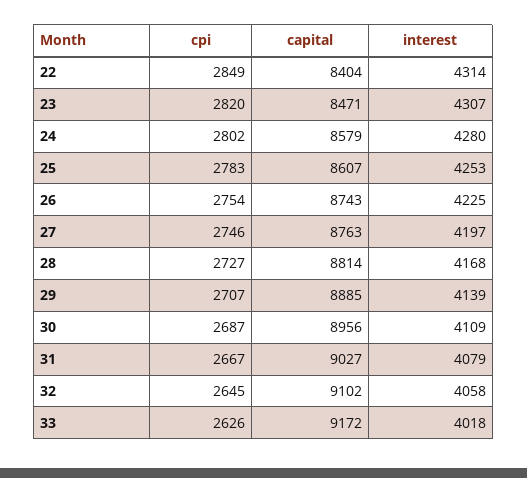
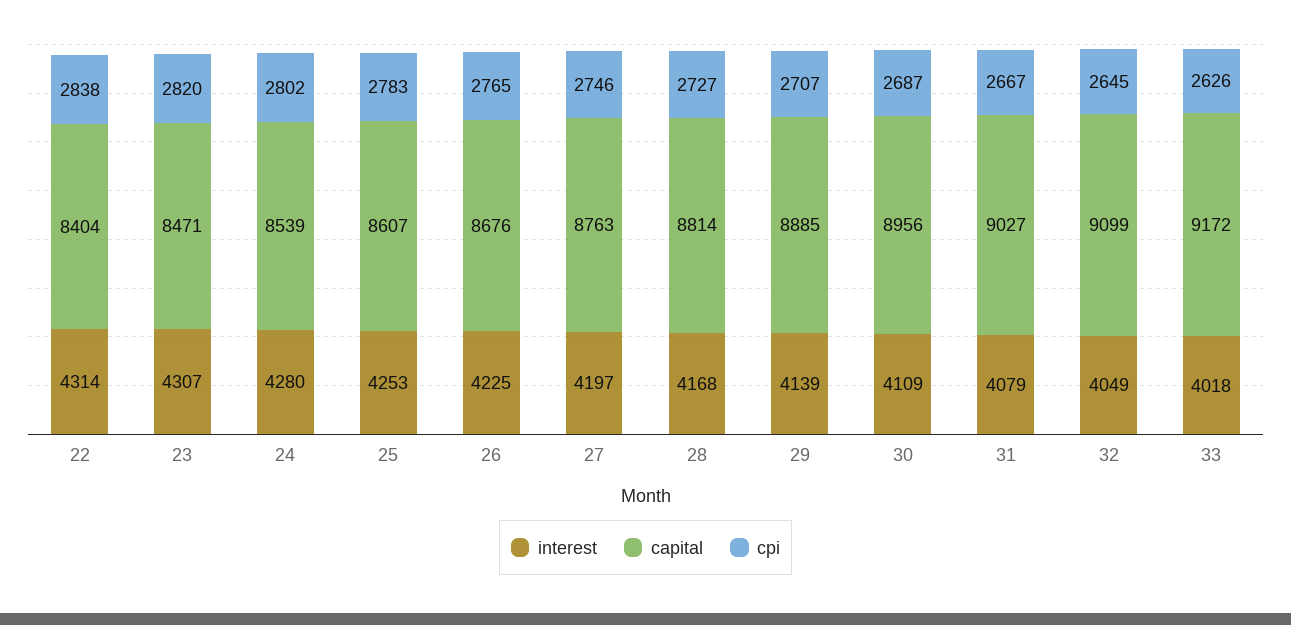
  {
    "cpi": {
-     "22": 2849,
+     "22": 2838,
      "23": 2820,
      "24": 2802,
      "25": 2783,
-     "26": 2754,
+     "26": 2765,
      "27": 2746,
      "28": 2727,
      "29": 2707,
      "30": 2687,
      "31": 2667,
      "32": 2645,
      "33": 2626
    },
    "capital": {
      "22": 8404,
      "23": 8471,
-     "24": 8579,
+     "24": 8539,
      "25": 8607,
-     "26": 8743,
+     "26": 8676,
      "27": 8763,
      "28": 8814,
      "29": 8885,
      "30": 8956,
      "31": 9027,
-     "32": 9102,
+     "32": 9099,
      "33": 9172
    },
    "interest": {
      "22": 4314,
      "23": 4307,
      "24": 4280,
      "25": 4253,
      "26": 4225,
      "27": 4197,
      "28": 4168,
      "29": 4139,
      "30": 4109,
      "31": 4079,
-     "32": 4058,
+     "32": 4049,
      "33": 4018
    }
  }

